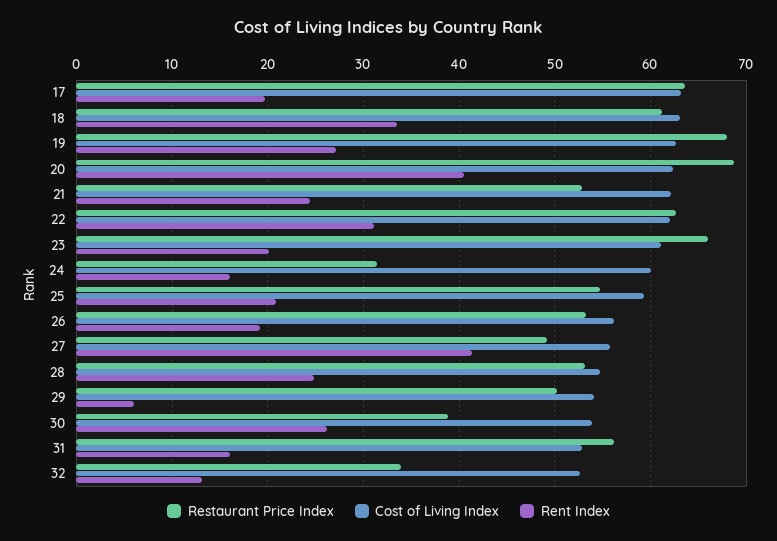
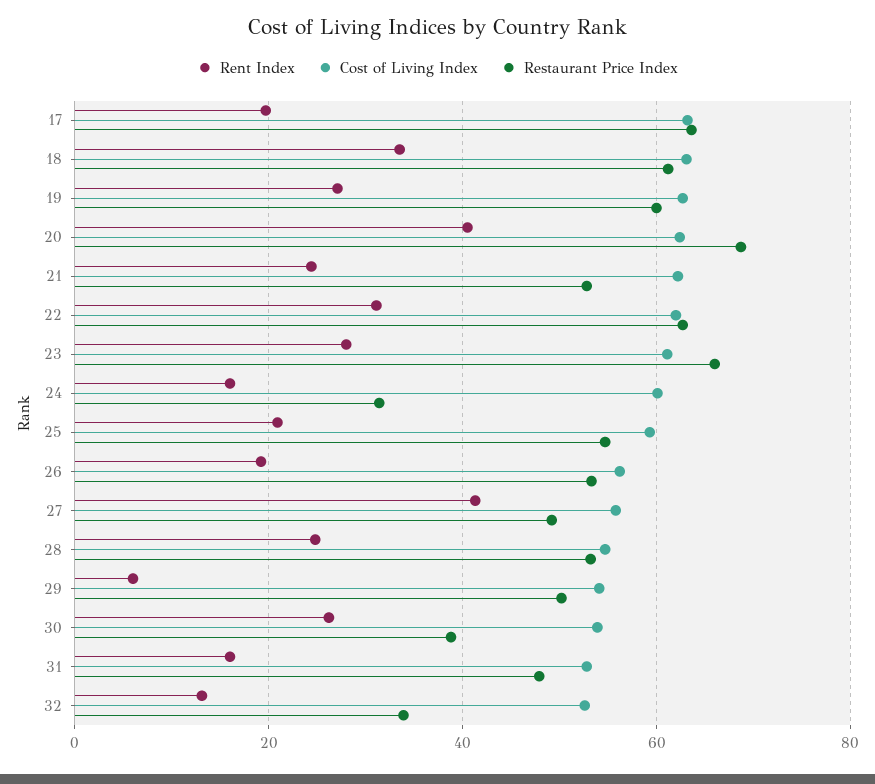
  {
    "Restaurant Price Index": {
      "17": 64,
      "18": 61,
-     "19": 68,
+     "19": 60,
      "20": 69,
      "21": 53,
      "22": 63,
      "23": 66,
      "24": 31,
      "25": 55,
      "26": 53,
      "27": 49,
      "28": 53,
      "29": 50,
      "30": 39,
-     "31": 56,
+     "31": 48,
      "32": 34
    },
    "Cost of Living Index": {
      "17": 63,
      "18": 63,
      "19": 63,
      "20": 62,
      "21": 62,
      "22": 62,
      "23": 61,
      "24": 60,
      "25": 59,
      "26": 56,
      "27": 56,
      "28": 55,
      "29": 54,
      "30": 54,
      "31": 53,
      "32": 53
    },
    "Rent Index": {
      "17": 20,
      "18": 34,
      "19": 27,
      "20": 41,
      "21": 24,
      "22": 31,
-     "23": 20,
+     "23": 28,
      "24": 16,
      "25": 21,
      "26": 19,
      "27": 41,
      "28": 25,
      "29": 6,
      "30": 26,
      "31": 16,
      "32": 13
    }
  }

